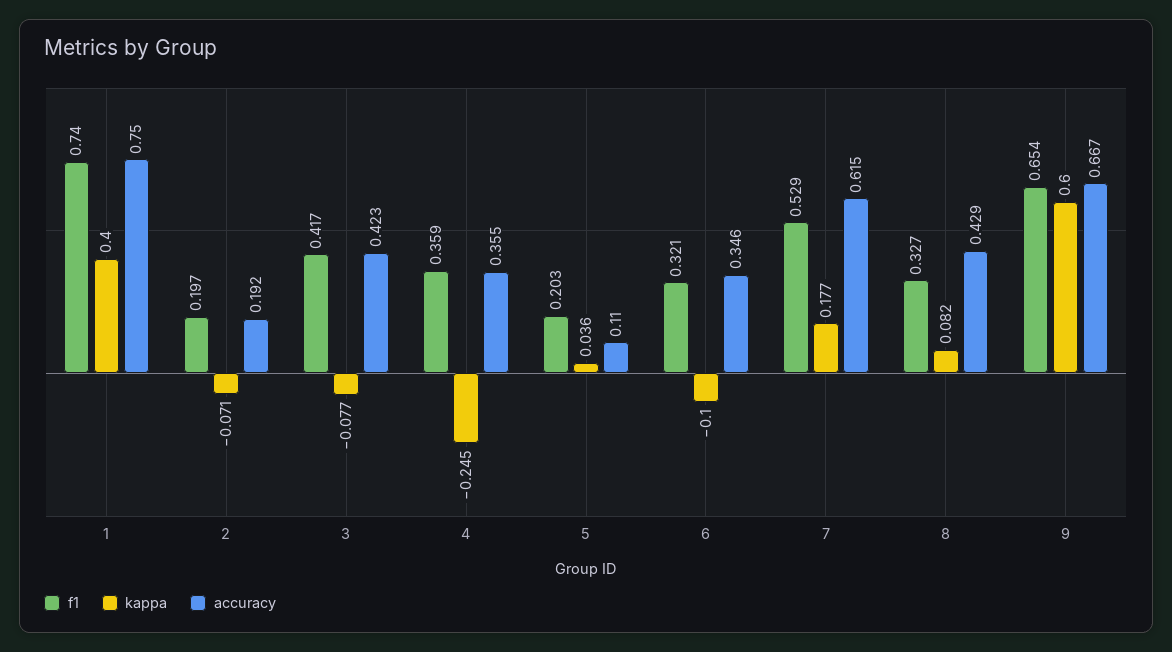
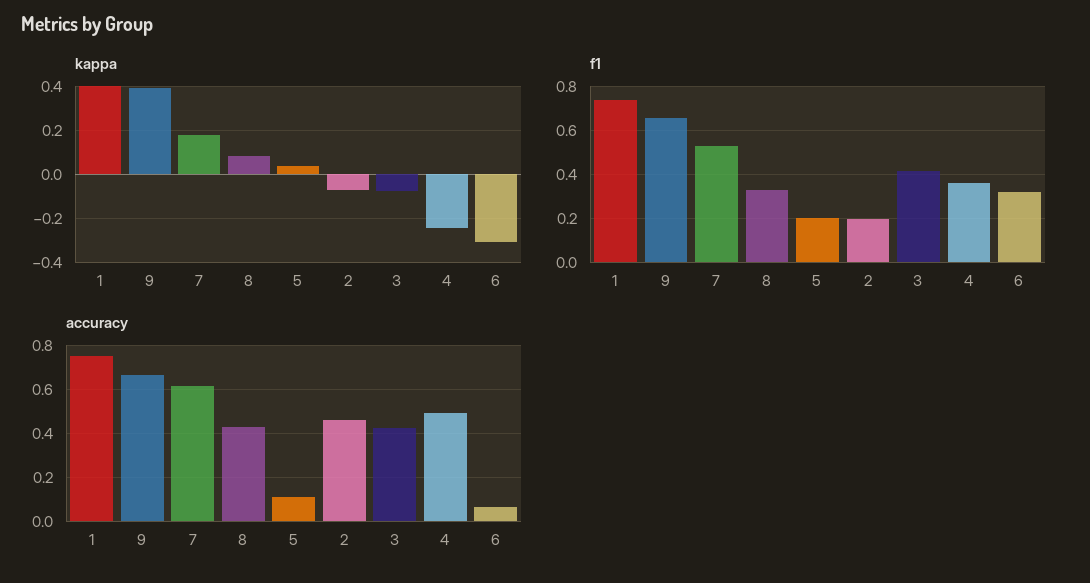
  {
    "f1": {
      "1": 0.74,
      "2": 0.197,
      "3": 0.417,
      "4": 0.359,
      "5": 0.203,
      "6": 0.321,
      "7": 0.529,
      "8": 0.327,
      "9": 0.654
    },
    "kappa": {
      "1": 0.4,
      "2": -0.071,
      "3": -0.077,
      "4": -0.245,
      "5": 0.036,
-     "6": -0.1,
+     "6": -0.3,
      "7": 0.177,
      "8": 0.082,
-     "9": 0.6
+     "9": 0.4
    },
    "accuracy": {
      "1": 0.75,
-     "2": 0.192,
+     "2": 0.45,
      "3": 0.423,
-     "4": 0.355,
+     "4": 0.5,
      "5": 0.11,
-     "6": 0.346,
+     "6": 0.05,
      "7": 0.615,
      "8": 0.429,
      "9": 0.667
    }
  }

